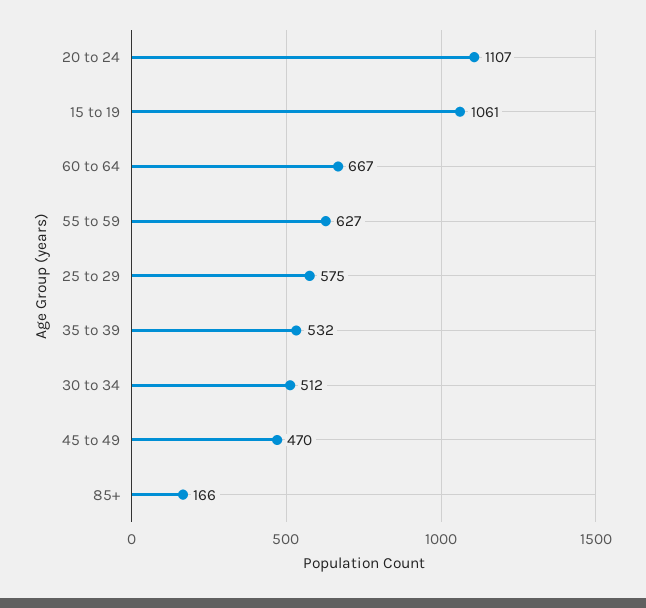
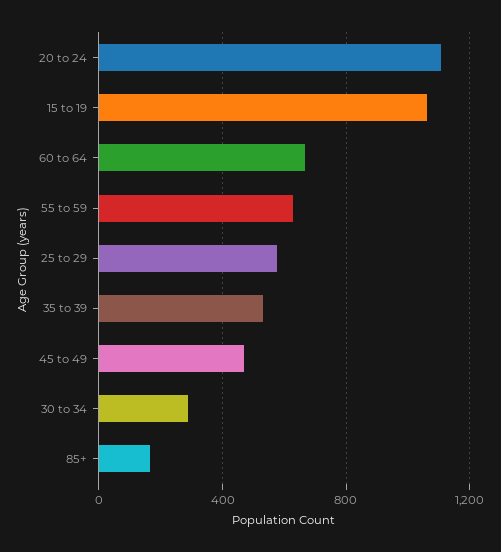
  {
    "20 to 24": 1107,
    "15 to 19": 1061,
    "60 to 64": 667,
    "55 to 59": 627,
    "25 to 29": 575,
    "35 to 39": 532,
-   "30 to 34": 512,
+   "30 to 34": 300,
    "45 to 49": 470,
    "85+": 166
  }

